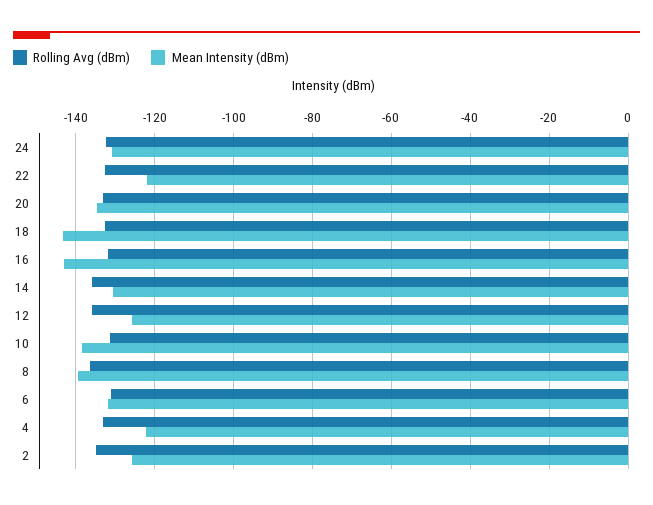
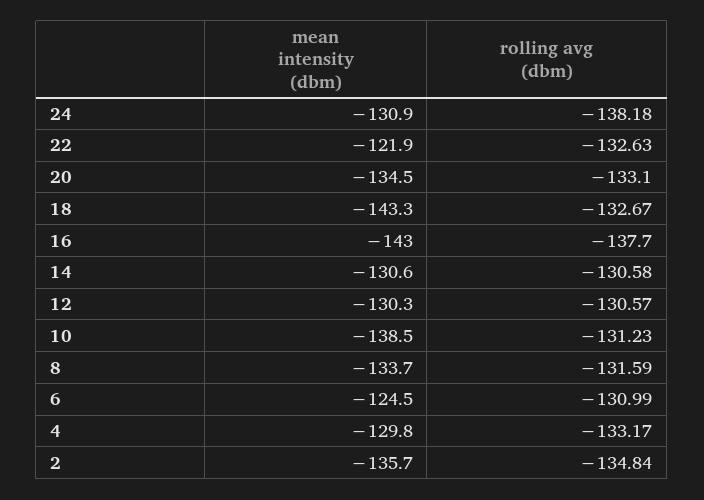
  {
    "Rolling Avg (dBm)": {
-     "24": -132,
+     "24": -138.18,
      "22": -132.63,
      "20": -133.1,
      "18": -132.67,
-     "16": -132,
+     "16": -137.7,
-     "14": -136,
+     "14": -130.58,
-     "12": -136,
+     "12": -130.57,
      "10": -131.23,
-     "8": -136,
+     "8": -131.59,
      "6": -130.99,
      "4": -133.17,
      "2": -134.84
    },
    "Mean Intensity (dBm)": {
      "24": -130.9,
      "22": -121.9,
      "20": -134.5,
      "18": -143.3,
      "16": -143,
      "14": -130.6,
-     "12": -126,
+     "12": -130.3,
      "10": -138.5,
-     "8": -140,
+     "8": -133.7,
-     "6": -132,
+     "6": -124.5,
-     "4": -122,
+     "4": -129.8,
-     "2": -126
+     "2": -135.7
    }
  }

